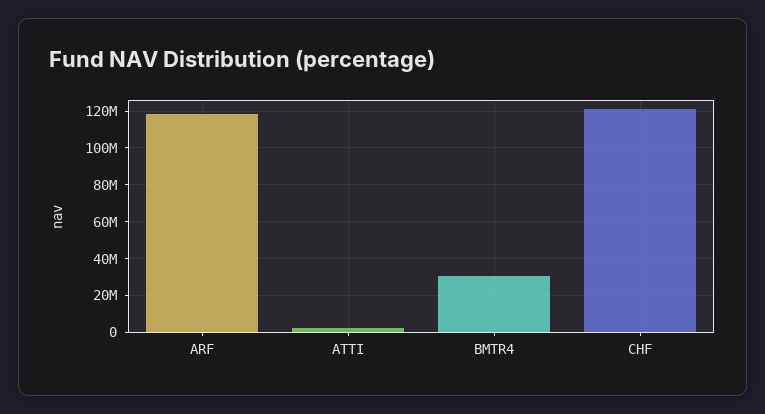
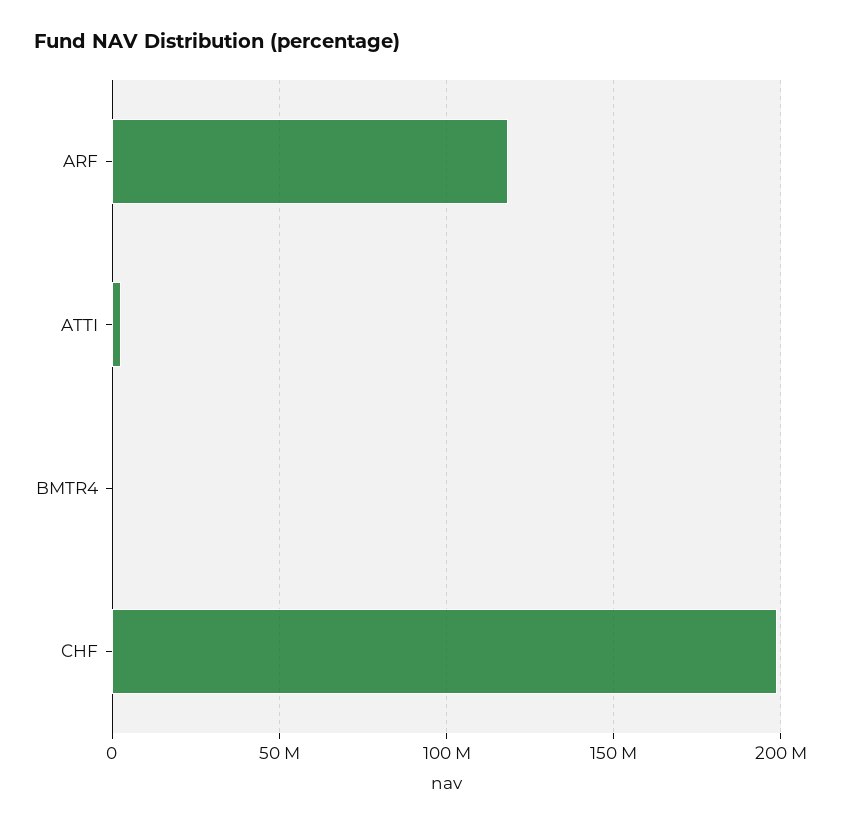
  {
    "ARF": 120000000,
    "ATTI": 0,
-   "BMTR4": 30000000,
+   "BMTR4": 0,
-   "CHF": 120000000
+   "CHF": 200000000
  }

